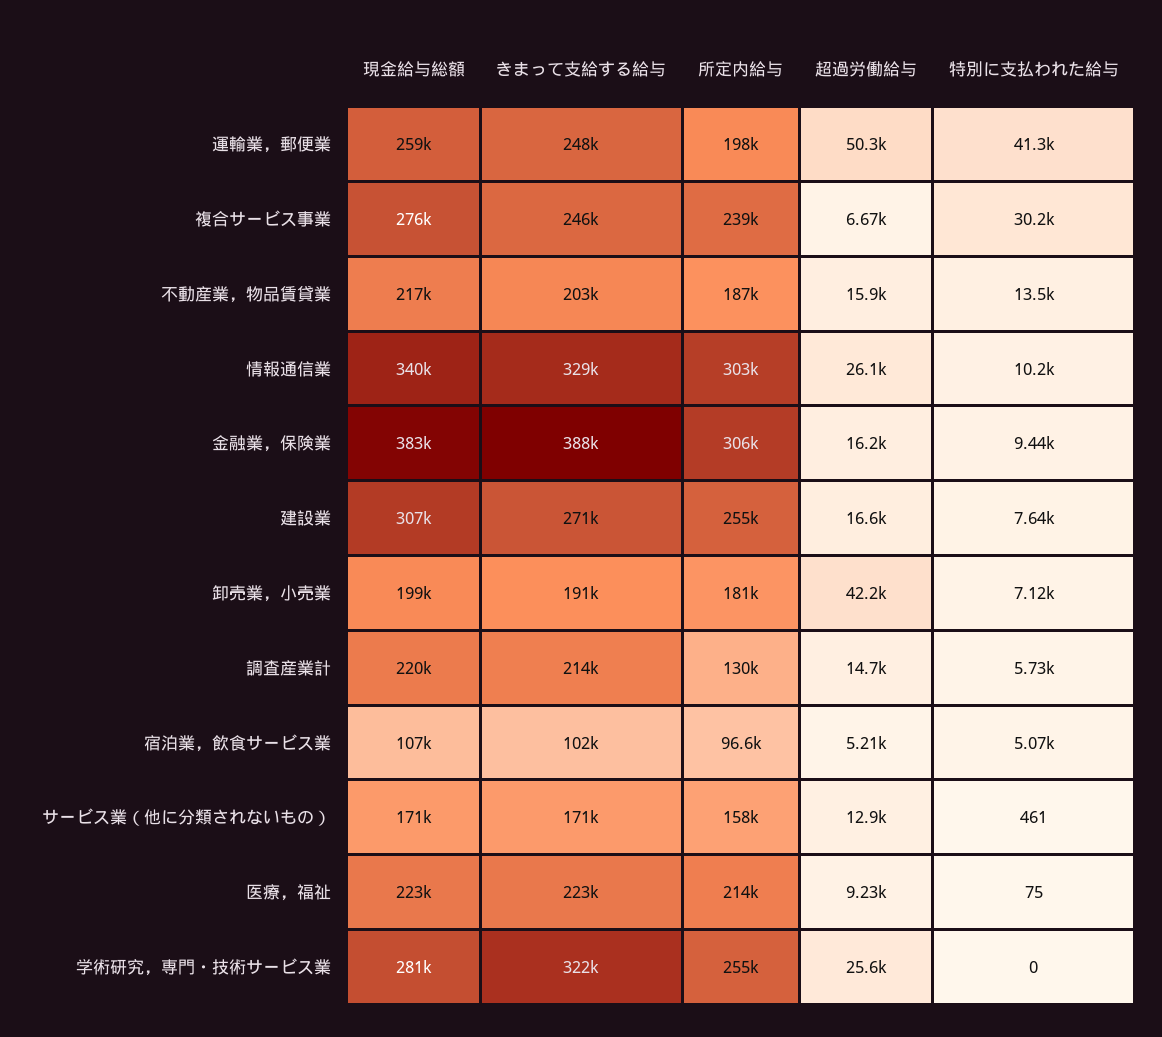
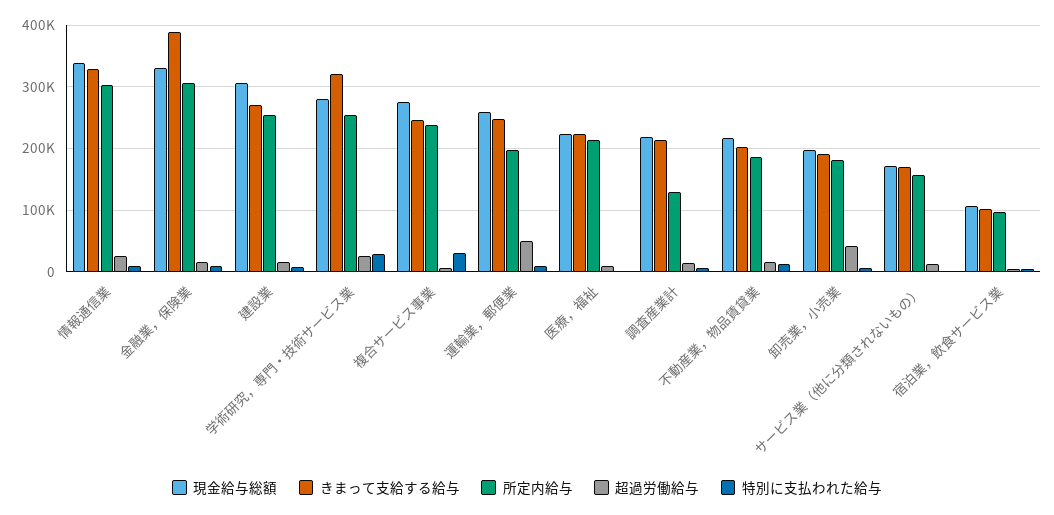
  {
    "現金給与総額": {
      "運輸業，郵便業": 259000,
      "複合サービス事業": 276000,
      "不動産業，物品賃貸業": 217000,
      "情報通信業": 340000,
-     "金融業，保険業": 383000,
+     "金融業，保険業": 330000,
      "建設業": 307000,
      "卸売業，小売業": 199000,
      "調査産業計": 220000,
      "宿泊業，飲食サービス業": 107000,
      "サービス業（他に分類されないもの）": 171000,
      "医療，福祉": 223000,
      "学術研究，専門・技術サービス業": 281000
    },
    "きまって支給する給与": {
      "運輸業，郵便業": 248000,
      "複合サービス事業": 246000,
      "不動産業，物品賃貸業": 203000,
      "情報通信業": 329000,
      "金融業，保険業": 388000,
      "建設業": 271000,
      "卸売業，小売業": 191000,
      "調査産業計": 214000,
      "宿泊業，飲食サービス業": 102000,
      "サービス業（他に分類されないもの）": 171000,
      "医療，福祉": 223000,
      "学術研究，専門・技術サービス業": 322000
    },
    "所定内給与": {
      "運輸業，郵便業": 198000,
      "複合サービス事業": 239000,
      "不動産業，物品賃貸業": 187000,
      "情報通信業": 303000,
      "金融業，保険業": 306000,
      "建設業": 255000,
      "卸売業，小売業": 181000,
      "調査産業計": 130000,
      "宿泊業，飲食サービス業": 96600,
      "サービス業（他に分類されないもの）": 158000,
      "医療，福祉": 214000,
      "学術研究，専門・技術サービス業": 255000
    },
    "超過労働給与": {
      "運輸業，郵便業": 50300,
      "複合サービス事業": 6670,
      "不動産業，物品賃貸業": 15900,
      "情報通信業": 26100,
      "金融業，保険業": 16200,
      "建設業": 16600,
      "卸売業，小売業": 42200,
      "調査産業計": 14700,
      "宿泊業，飲食サービス業": 5210,
      "サービス業（他に分類されないもの）": 12900,
      "医療，福祉": 9230,
      "学術研究，専門・技術サービス業": 25600
    },
    "特別に支払われた給与": {
-     "運輸業，郵便業": 41300,
+     "運輸業，郵便業": 10000,
      "複合サービス事業": 30200,
      "不動産業，物品賃貸業": 13500,
      "情報通信業": 10200,
      "金融業，保険業": 9440,
      "建設業": 7640,
      "卸売業，小売業": 7120,
      "調査産業計": 5730,
      "宿泊業，飲食サービス業": 5070,
      "サービス業（他に分類されないもの）": 461,
      "医療，福祉": 75,
-     "学術研究，専門・技術サービス業": 0
+     "学術研究，専門・技術サービス業": 30000
    }
  }

